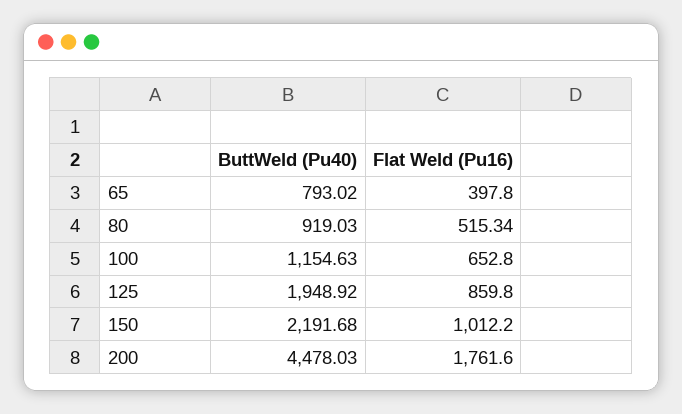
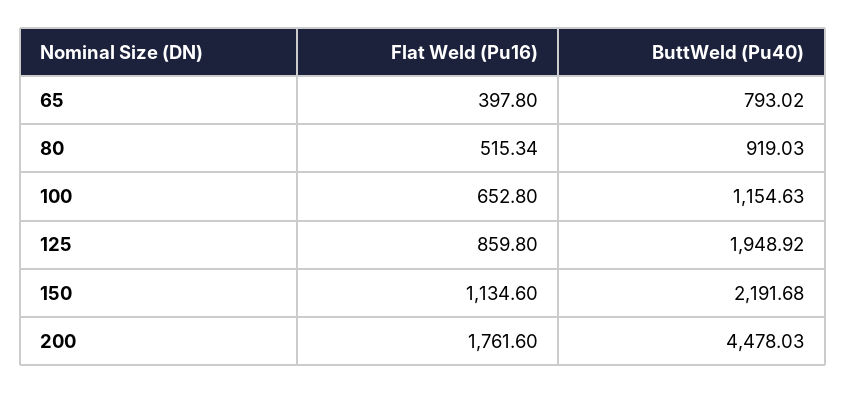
  {
    "ButtWeld (Pu40)": {
      "65": 793.02,
      "80": 919.03,
      "100": 1154.63,
      "125": 1948.92,
      "150": 2191.68,
      "200": 4478.03
    },
    "Flat Weld (Pu16)": {
      "65": 397.8,
      "80": 515.34,
      "100": 652.8,
      "125": 859.8,
-     "150": 1012.2,
+     "150": 1134.6,
      "200": 1761.6
    }
  }

